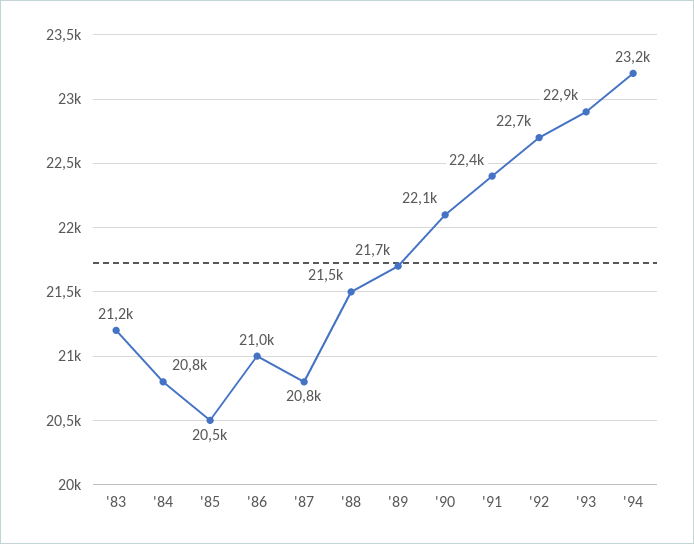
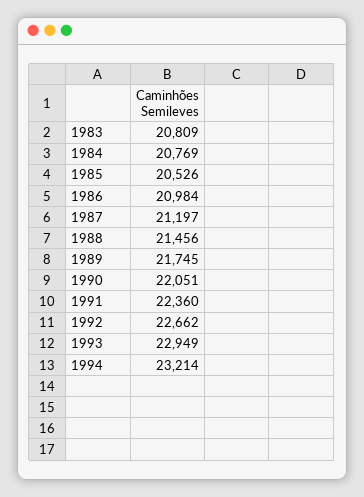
  {
-   "'83": 21200,
+   "'83": 20809,
    "'84": 20769,
    "'85": 20526,
    "'86": 20984,
-   "'87": 20800,
+   "'87": 21197,
    "'88": 21456,
    "'89": 21745,
    "'90": 22051,
    "'91": 22360,
    "'92": 22662,
    "'93": 22949,
    "'94": 23214
  }

